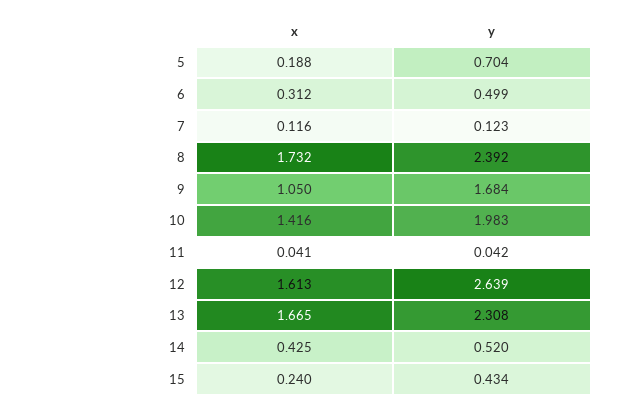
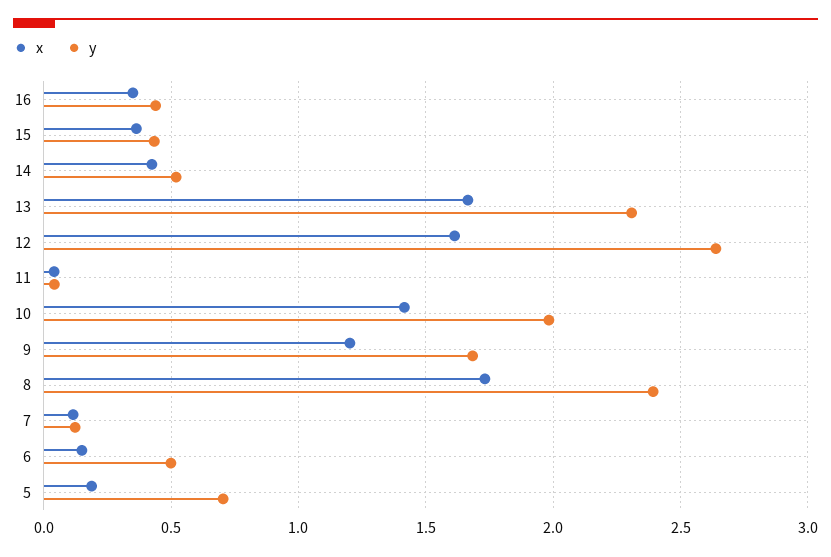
  {
    "x": {
      "5": 0.188,
-     "6": 0.312,
+     "6": 0.15,
      "7": 0.116,
      "8": 1.732,
-     "9": 1.05,
+     "9": 1.2,
      "10": 1.416,
      "11": 0.041,
      "12": 1.613,
      "13": 1.665,
      "14": 0.425,
-     "15": 0.24
+     "15": 0.35,
+     "16": 0.35
    },
    "y": {
      "5": 0.704,
      "6": 0.499,
      "7": 0.123,
      "8": 2.392,
      "9": 1.684,
      "10": 1.983,
      "11": 0.042,
      "12": 2.639,
      "13": 2.308,
      "14": 0.52,
-     "15": 0.434
+     "15": 0.434,
+     "16": 0.45
    }
  }

